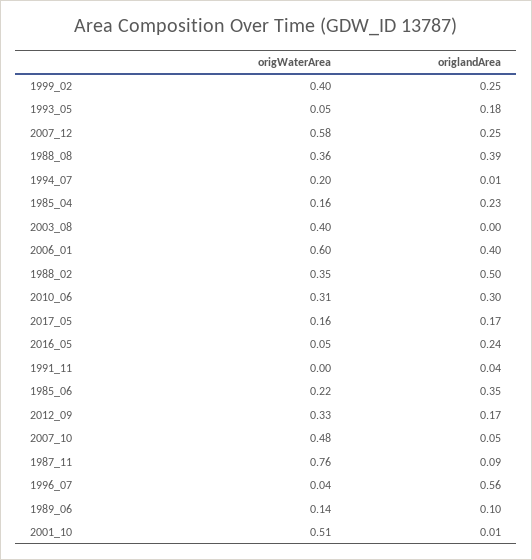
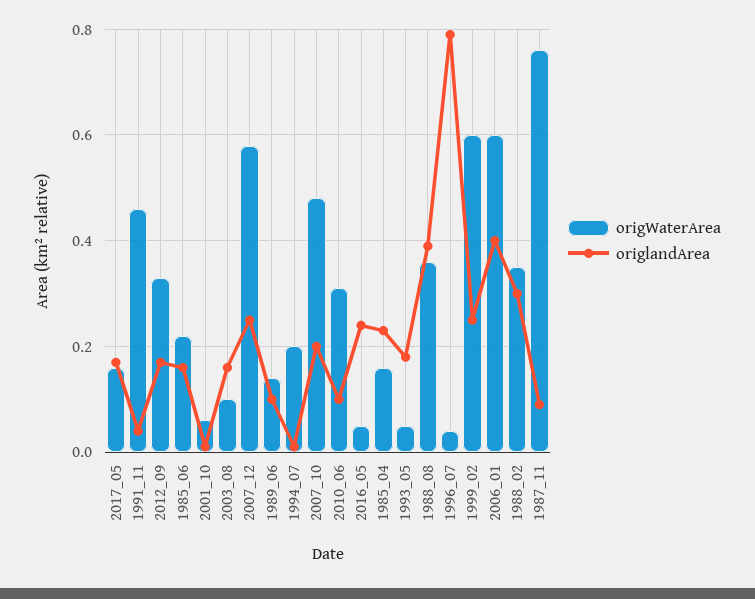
  {
    "origWaterArea": {
-     "1999_02": 0.4,
+     "1999_02": 0.6,
      "1993_05": 0.05,
      "2007_12": 0.58,
      "1988_08": 0.36,
      "1994_07": 0.2,
      "1985_04": 0.16,
-     "2003_08": 0.4,
+     "2003_08": 0.1,
      "2006_01": 0.6,
      "1988_02": 0.35,
      "2010_06": 0.31,
      "2017_05": 0.16,
      "2016_05": 0.05,
-     "1991_11": 0,
+     "1991_11": 0.45,
      "1985_06": 0.22,
      "2012_09": 0.33,
      "2007_10": 0.48,
      "1987_11": 0.76,
      "1996_07": 0.04,
      "1989_06": 0.14,
-     "2001_10": 0.51
+     "2001_10": 0.05
    },
    "origlandArea": {
      "1999_02": 0.25,
      "1993_05": 0.18,
      "2007_12": 0.25,
      "1988_08": 0.39,
      "1994_07": 0.01,
      "1985_04": 0.23,
-     "2003_08": 0,
+     "2003_08": 0.15,
      "2006_01": 0.4,
-     "1988_02": 0.5,
+     "1988_02": 0.3,
-     "2010_06": 0.3,
+     "2010_06": 0.1,
      "2017_05": 0.17,
      "2016_05": 0.24,
      "1991_11": 0.04,
-     "1985_06": 0.35,
+     "1985_06": 0.15,
      "2012_09": 0.17,
-     "2007_10": 0.05,
+     "2007_10": 0.2,
      "1987_11": 0.09,
-     "1996_07": 0.56,
+     "1996_07": 0.8,
      "1989_06": 0.1,
      "2001_10": 0.01
    }
  }

